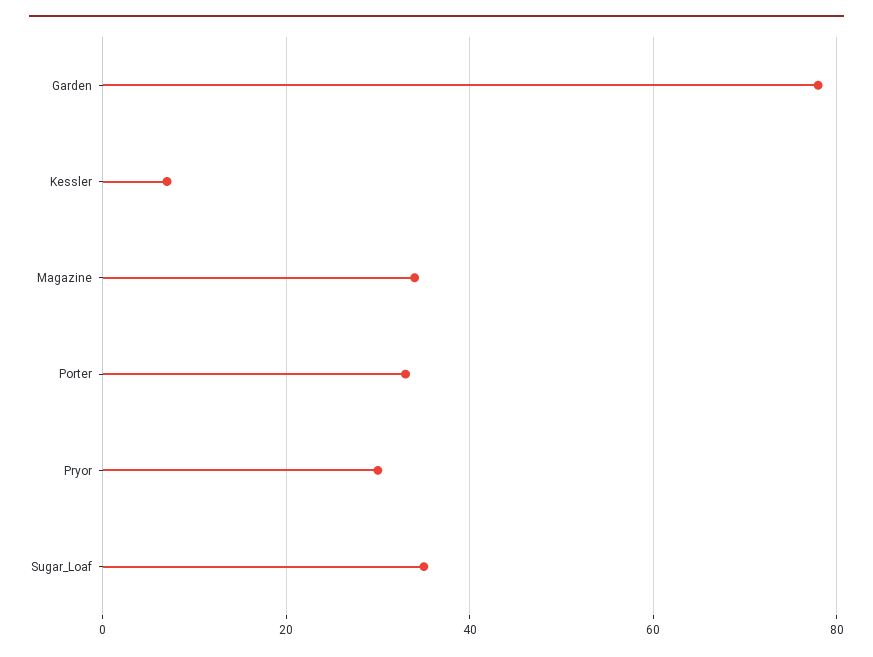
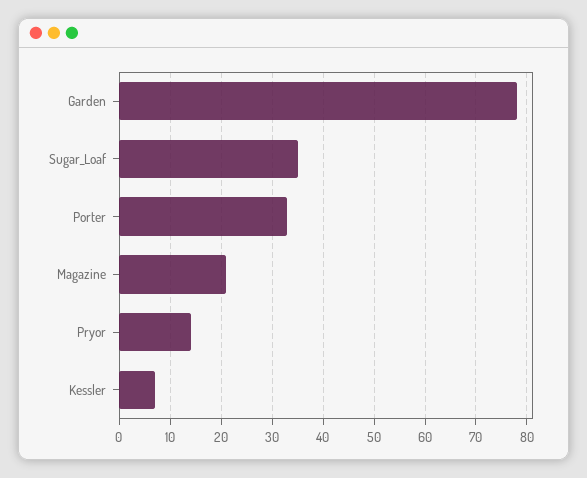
  {
    "Garden": 80,
    "Kessler": 5,
-   "Magazine": 35,
+   "Magazine": 20,
    "Porter": 35,
-   "Pryor": 30,
+   "Pryor": 15,
    "Sugar_Loaf": 35
  }

